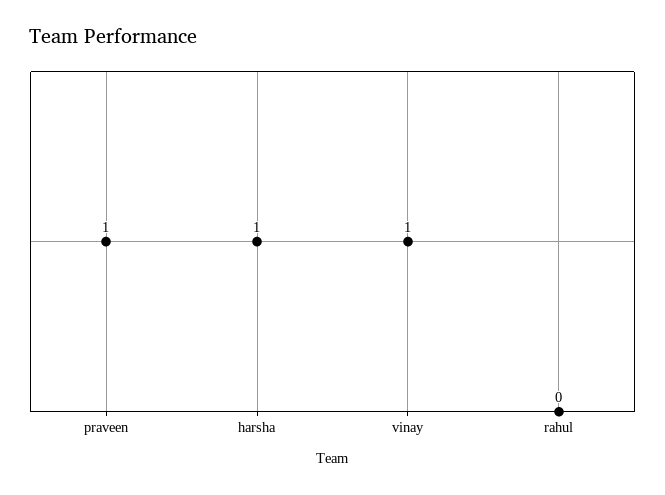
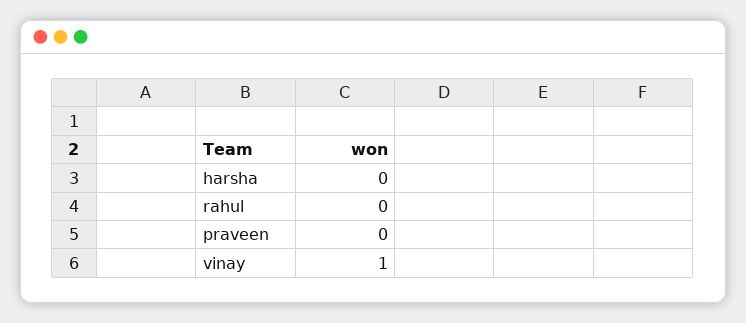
  {
-   "praveen": 1,
+   "praveen": 0,
-   "harsha": 1,
+   "harsha": 0,
    "vinay": 1,
    "rahul": 0
  }

